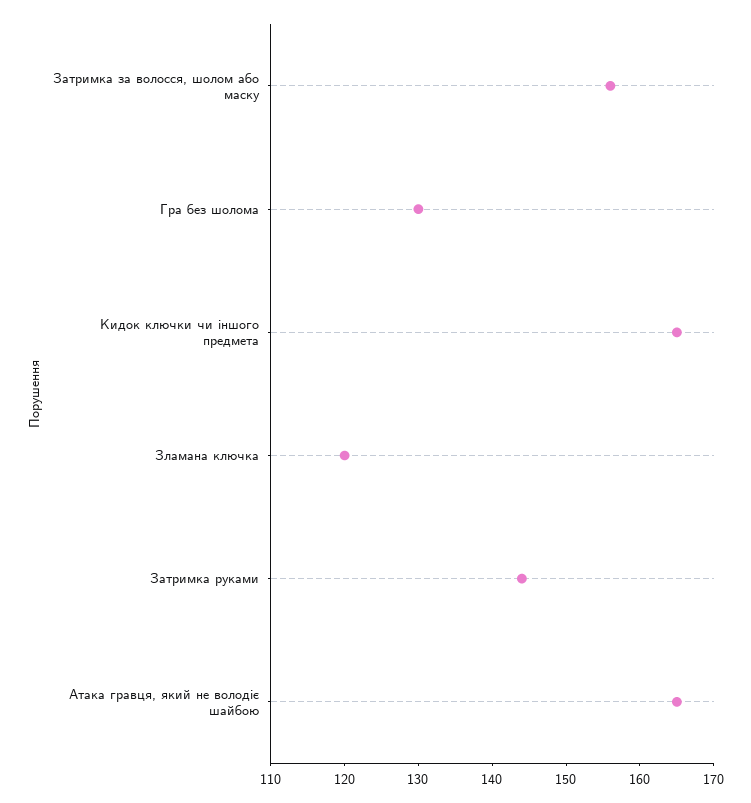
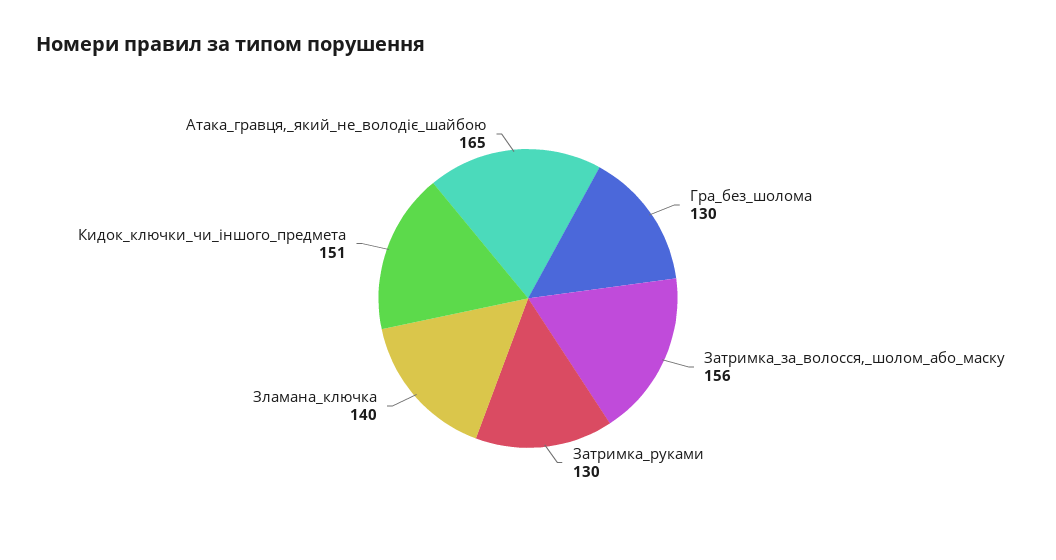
  {
    "Затримка за волосся, шолом або маску": 156,
    "Гра без шолома": 130,
-   "Кидок ключки чи іншого предмета": 165,
+   "Кидок ключки чи іншого предмета": 151,
-   "Зламана ключка": 120,
+   "Зламана ключка": 140,
-   "Затримка руками": 145,
+   "Затримка руками": 130,
    "Атака гравця, який не володіє шайбою": 165
  }

